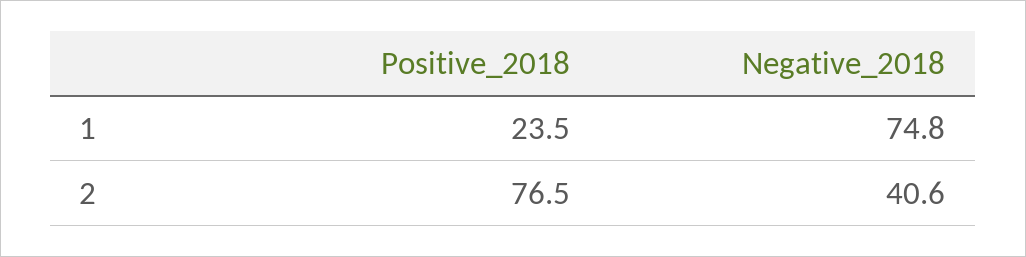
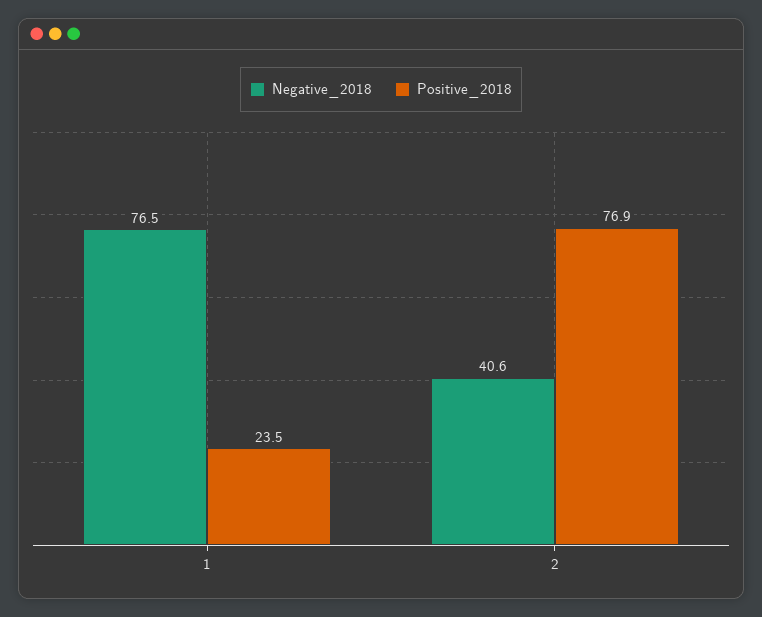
  {
    "Positive_2018": {
      "1": 23.5,
-     "2": 76.5
+     "2": 76.9
    },
    "Negative_2018": {
-     "1": 74.8,
+     "1": 76.5,
      "2": 40.6
    }
  }

